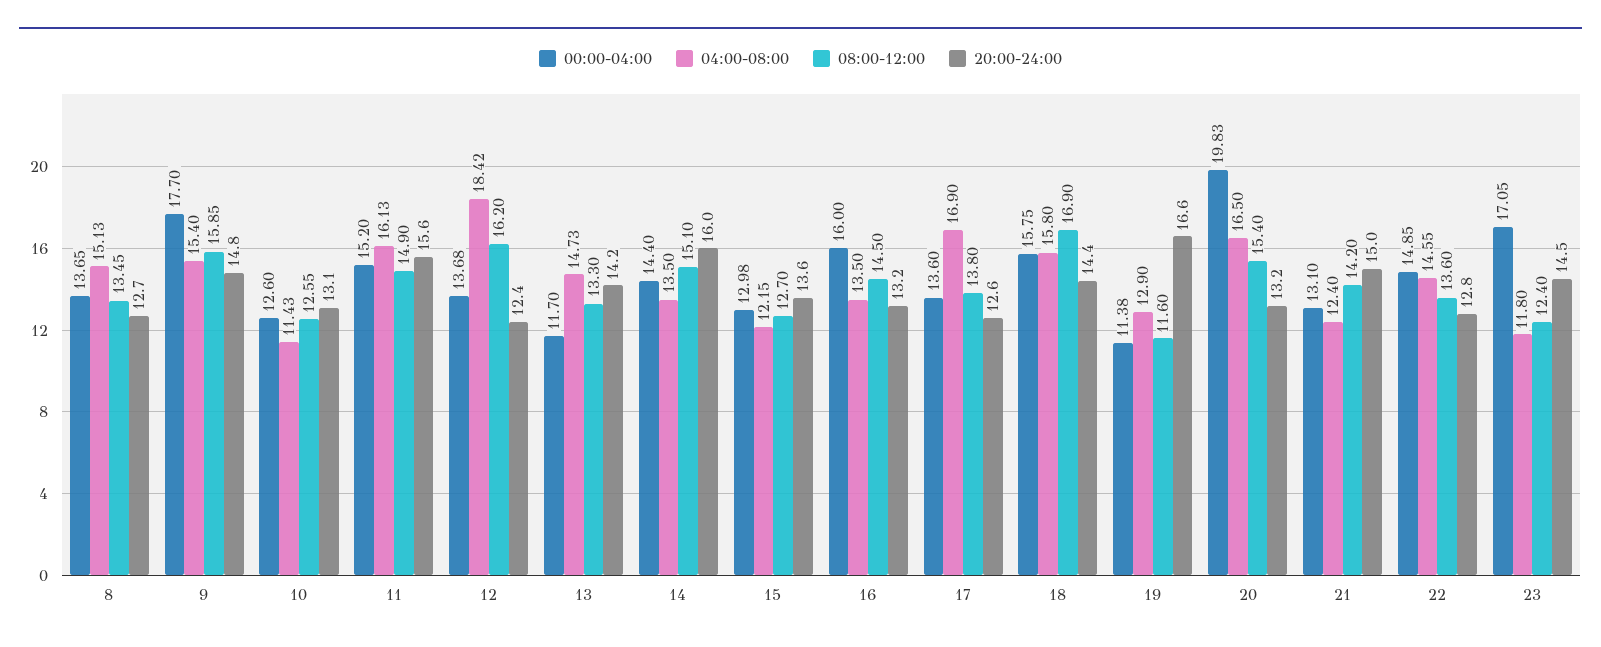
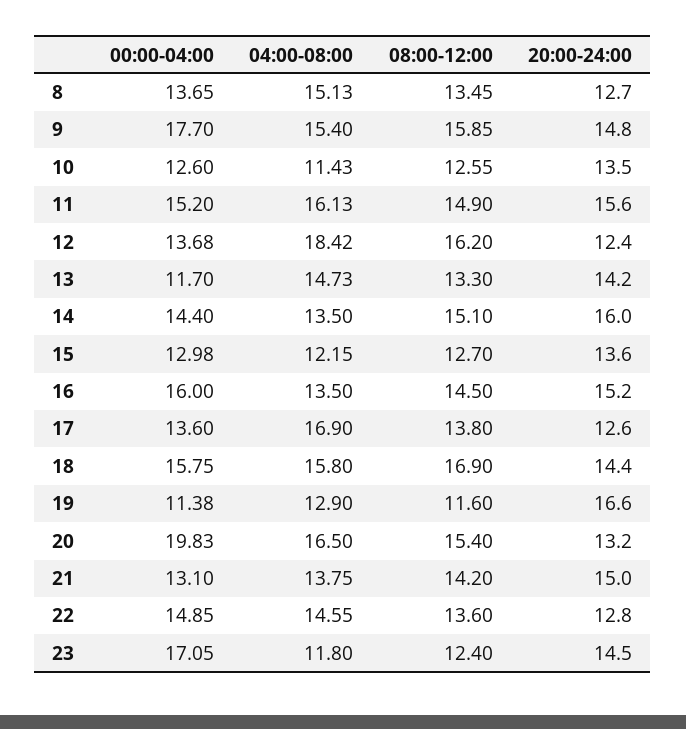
  {
    "00:00-04:00": {
      "8": 13.65,
      "9": 17.7,
      "10": 12.6,
      "11": 15.2,
      "12": 13.68,
      "13": 11.7,
      "14": 14.4,
      "15": 12.98,
      "16": 16,
      "17": 13.6,
      "18": 15.75,
      "19": 11.38,
      "20": 19.83,
      "21": 13.1,
      "22": 14.85,
      "23": 17.05
    },
    "04:00-08:00": {
      "8": 15.13,
      "9": 15.4,
      "10": 11.43,
      "11": 16.13,
      "12": 18.42,
      "13": 14.73,
      "14": 13.5,
      "15": 12.15,
      "16": 13.5,
      "17": 16.9,
      "18": 15.8,
      "19": 12.9,
      "20": 16.5,
-     "21": 12.4,
+     "21": 13.75,
      "22": 14.55,
      "23": 11.8
    },
    "08:00-12:00": {
      "8": 13.45,
      "9": 15.85,
      "10": 12.55,
      "11": 14.9,
      "12": 16.2,
      "13": 13.3,
      "14": 15.1,
      "15": 12.7,
      "16": 14.5,
      "17": 13.8,
      "18": 16.9,
      "19": 11.6,
      "20": 15.4,
      "21": 14.2,
      "22": 13.6,
      "23": 12.4
    },
    "20:00-24:00": {
      "8": 12.7,
      "9": 14.8,
-     "10": 13.1,
+     "10": 13.5,
      "11": 15.6,
      "12": 12.4,
      "13": 14.2,
      "14": 16,
      "15": 13.6,
-     "16": 13.2,
+     "16": 15.2,
      "17": 12.6,
      "18": 14.4,
      "19": 16.6,
      "20": 13.2,
      "21": 15,
      "22": 12.8,
      "23": 14.5
    }
  }

